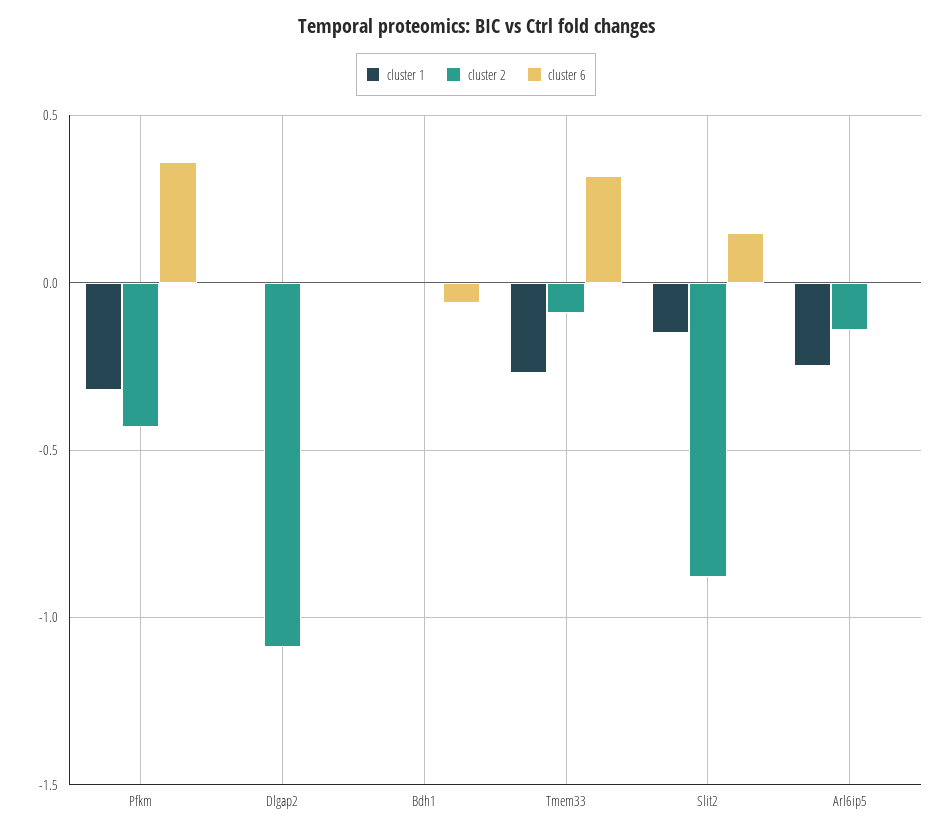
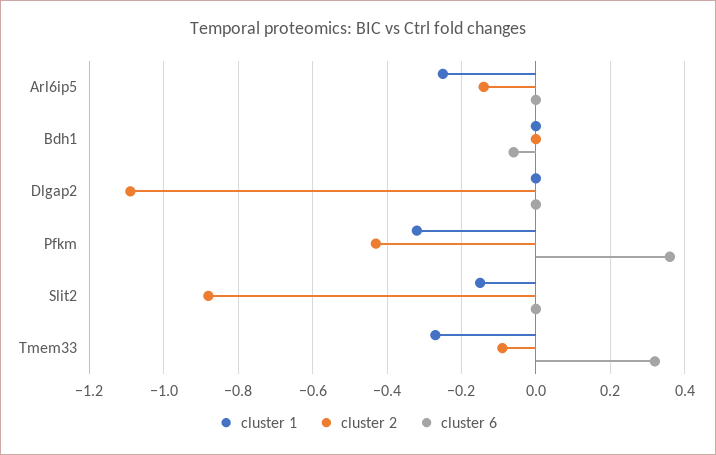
  {
    "cluster 1": {
      "Pfkm": -0.3,
      "Dlgap2": 0,
      "Bdh1": 0,
      "Tmem33": -0.25,
      "Slit2": -0.15,
      "Arl6ip5": -0.25
    },
    "cluster 2": {
      "Pfkm": -0.45,
      "Dlgap2": -1.1,
      "Bdh1": 0,
      "Tmem33": -0.1,
      "Slit2": -0.9,
      "Arl6ip5": -0.15
    },
    "cluster 6": {
      "Pfkm": 0.35,
      "Dlgap2": 0,
      "Bdh1": -0.05,
      "Tmem33": 0.3,
-     "Slit2": 0.15,
+     "Slit2": 0,
      "Arl6ip5": 0
    }
  }

